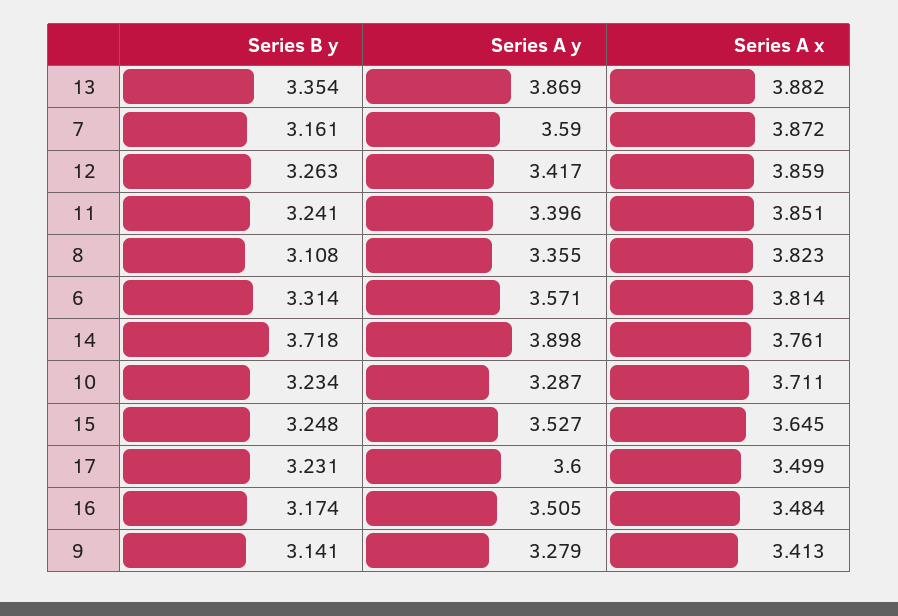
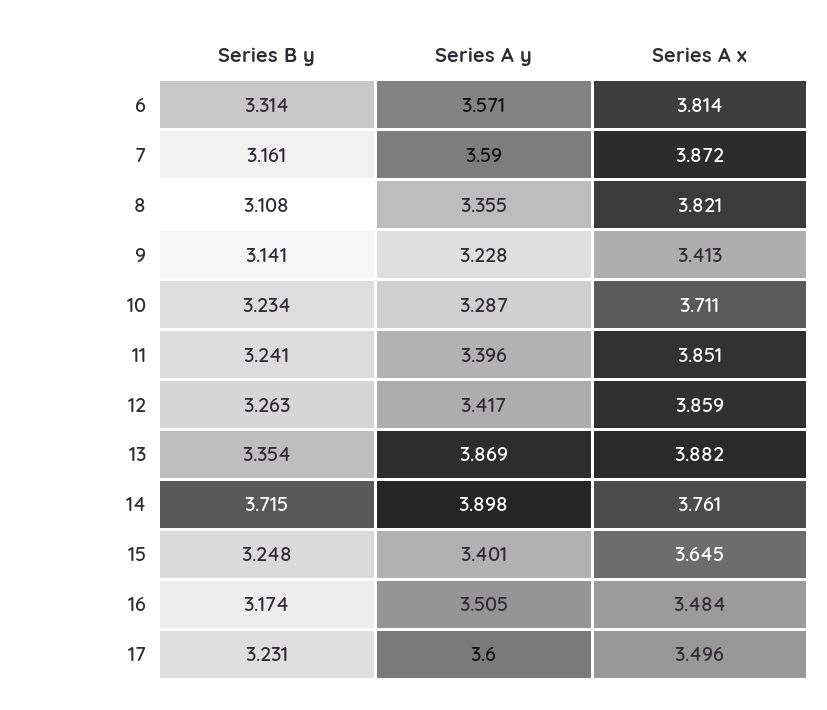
  {
    "Series B y": {
      "13": 3.354,
      "7": 3.161,
      "12": 3.263,
      "11": 3.241,
      "8": 3.108,
      "6": 3.314,
-     "14": 3.718,
+     "14": 3.715,
      "10": 3.234,
      "15": 3.248,
      "17": 3.231,
      "16": 3.174,
      "9": 3.141
    },
    "Series A y": {
      "13": 3.869,
      "7": 3.59,
      "12": 3.417,
      "11": 3.396,
      "8": 3.355,
      "6": 3.571,
      "14": 3.898,
      "10": 3.287,
-     "15": 3.527,
+     "15": 3.401,
      "17": 3.6,
      "16": 3.505,
-     "9": 3.279
+     "9": 3.228
    },
    "Series A x": {
      "13": 3.882,
      "7": 3.872,
      "12": 3.859,
      "11": 3.851,
-     "8": 3.823,
+     "8": 3.821,
      "6": 3.814,
      "14": 3.761,
      "10": 3.711,
      "15": 3.645,
-     "17": 3.499,
+     "17": 3.496,
      "16": 3.484,
      "9": 3.413
    }
  }

